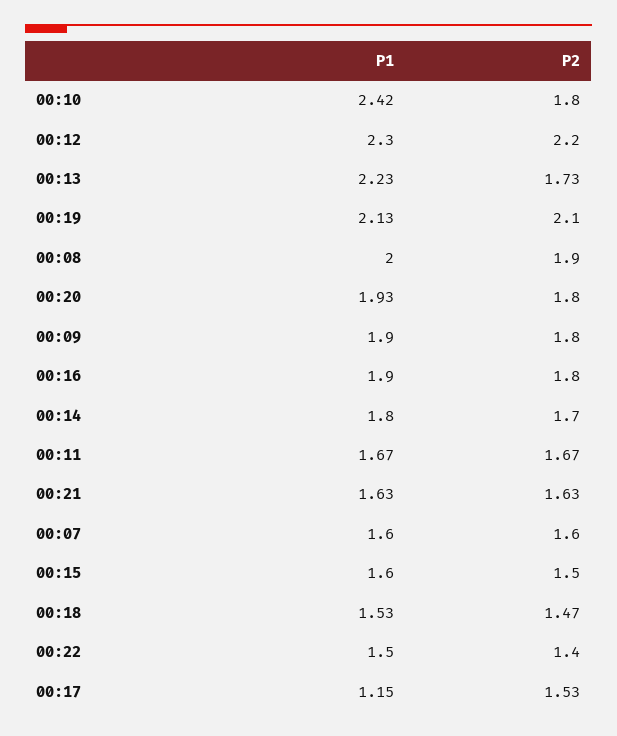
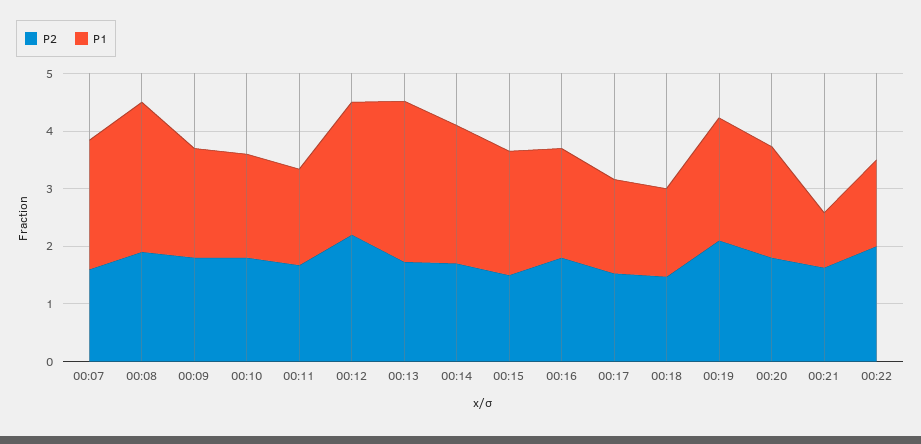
  {
    "P1": {
-     "00:10": 2.42,
+     "00:10": 1.8,
      "00:12": 2.3,
-     "00:13": 2.23,
+     "00:13": 2.8,
      "00:19": 2.13,
-     "00:08": 2,
+     "00:08": 2.6,
      "00:20": 1.93,
      "00:09": 1.9,
      "00:16": 1.9,
-     "00:14": 1.8,
+     "00:14": 2.4,
      "00:11": 1.67,
-     "00:21": 1.63,
+     "00:21": 1,
-     "00:07": 1.6,
+     "00:07": 2.2,
-     "00:15": 1.6,
+     "00:15": 2.2,
      "00:18": 1.53,
      "00:22": 1.5,
-     "00:17": 1.15
+     "00:17": 1.6
    },
    "P2": {
      "00:10": 1.8,
      "00:12": 2.2,
      "00:13": 1.73,
      "00:19": 2.1,
      "00:08": 1.9,
      "00:20": 1.8,
      "00:09": 1.8,
      "00:16": 1.8,
      "00:14": 1.7,
      "00:11": 1.67,
      "00:21": 1.63,
      "00:07": 1.6,
      "00:15": 1.5,
      "00:18": 1.47,
-     "00:22": 1.4,
+     "00:22": 2,
      "00:17": 1.53
    }
  }

